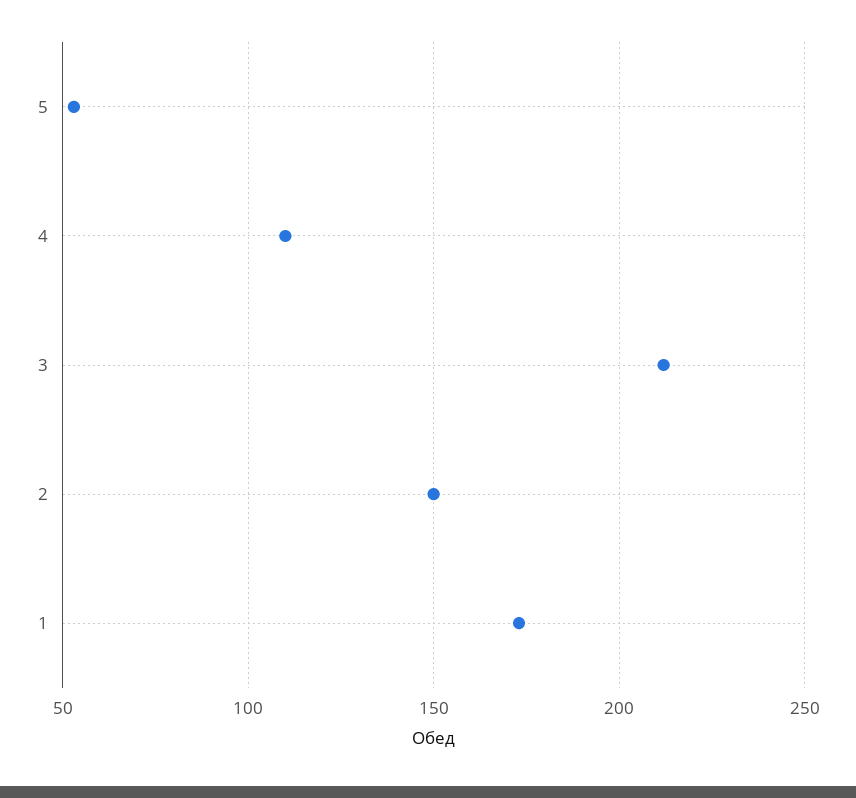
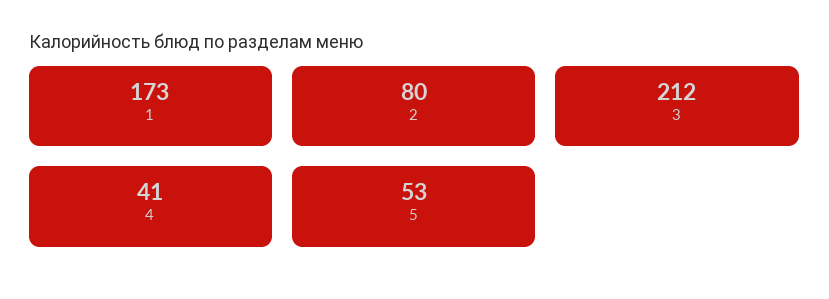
  {
    "5": 53,
-   "4": 110,
+   "4": 41,
    "3": 212,
-   "2": 150,
+   "2": 80,
    "1": 173
  }

